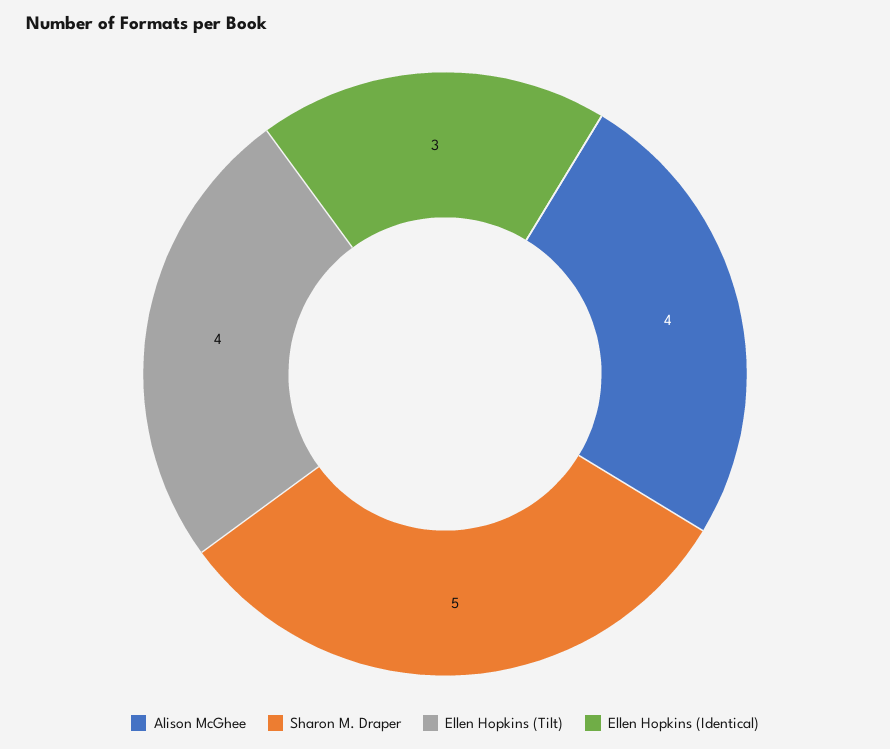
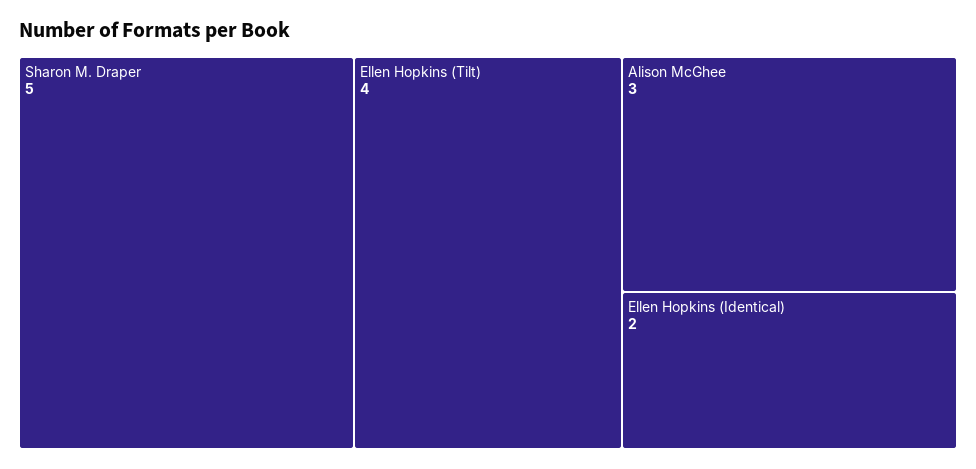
  {
-   "Alison McGhee": 4,
+   "Alison McGhee": 3,
    "Sharon M. Draper": 5,
    "Ellen Hopkins (Tilt)": 4,
-   "Ellen Hopkins (Identical)": 3
+   "Ellen Hopkins (Identical)": 2
  }

